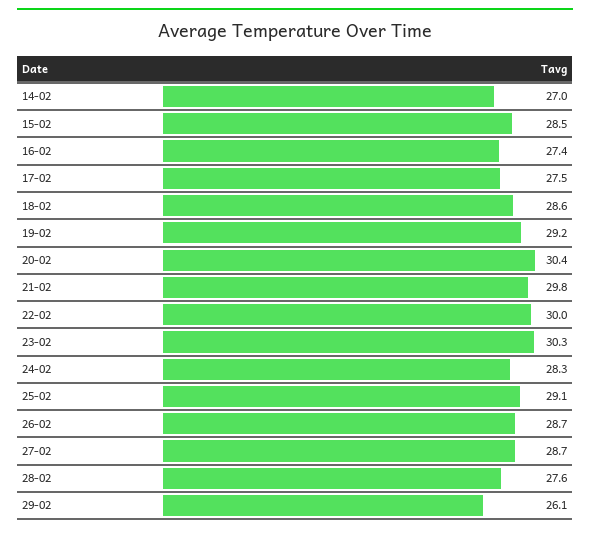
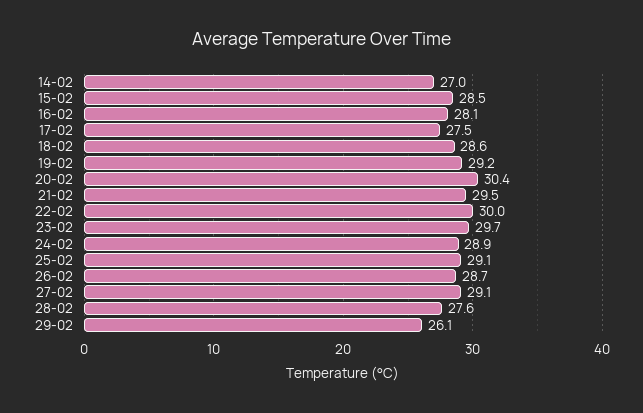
  {
    "14-02": 27,
    "15-02": 28.5,
-   "16-02": 27.4,
+   "16-02": 28.1,
    "17-02": 27.5,
    "18-02": 28.6,
    "19-02": 29.2,
    "20-02": 30.4,
-   "21-02": 29.8,
+   "21-02": 29.5,
    "22-02": 30,
-   "23-02": 30.3,
+   "23-02": 29.7,
-   "24-02": 28.3,
+   "24-02": 28.9,
    "25-02": 29.1,
    "26-02": 28.7,
-   "27-02": 28.7,
+   "27-02": 29.1,
    "28-02": 27.6,
    "29-02": 26.1
  }

